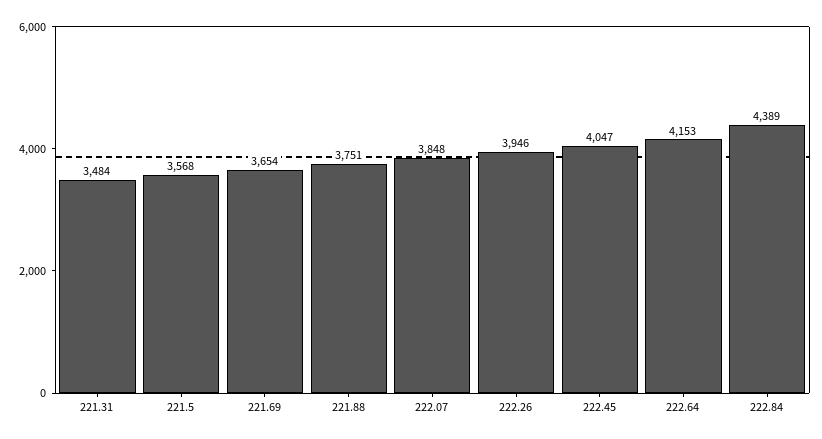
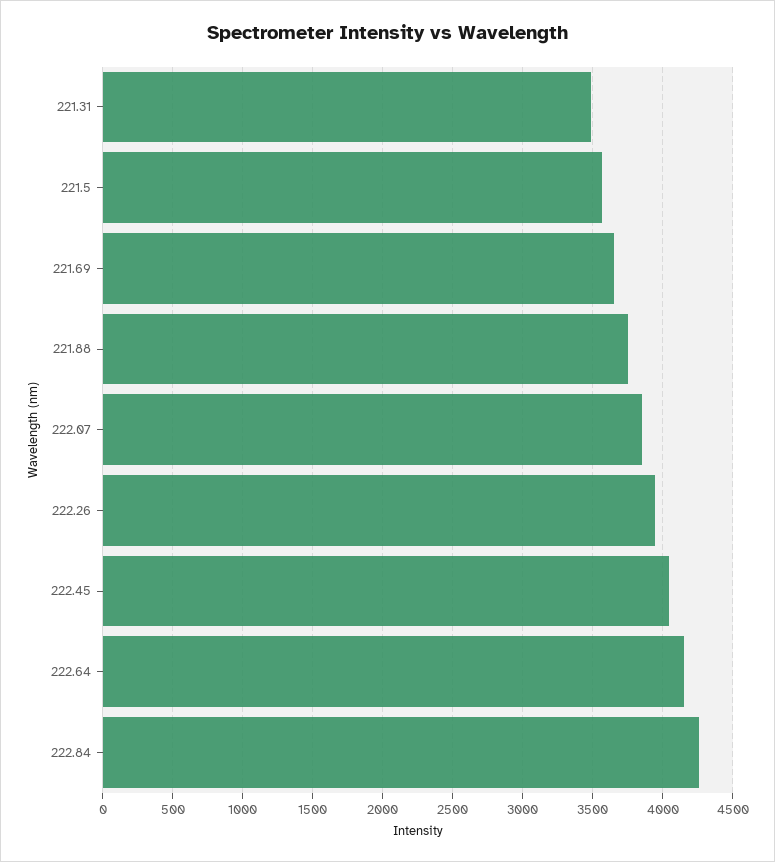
  {
    "221.31": 3484,
    "221.5": 3568,
    "221.69": 3654,
    "221.88": 3751,
    "222.07": 3848,
    "222.26": 3946,
    "222.45": 4047,
    "222.64": 4153,
-   "222.84": 4389
+   "222.84": 4250
  }

